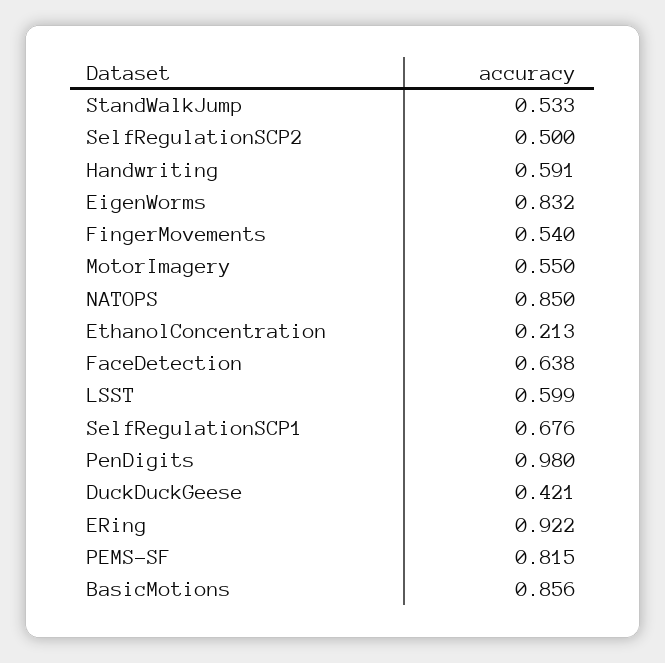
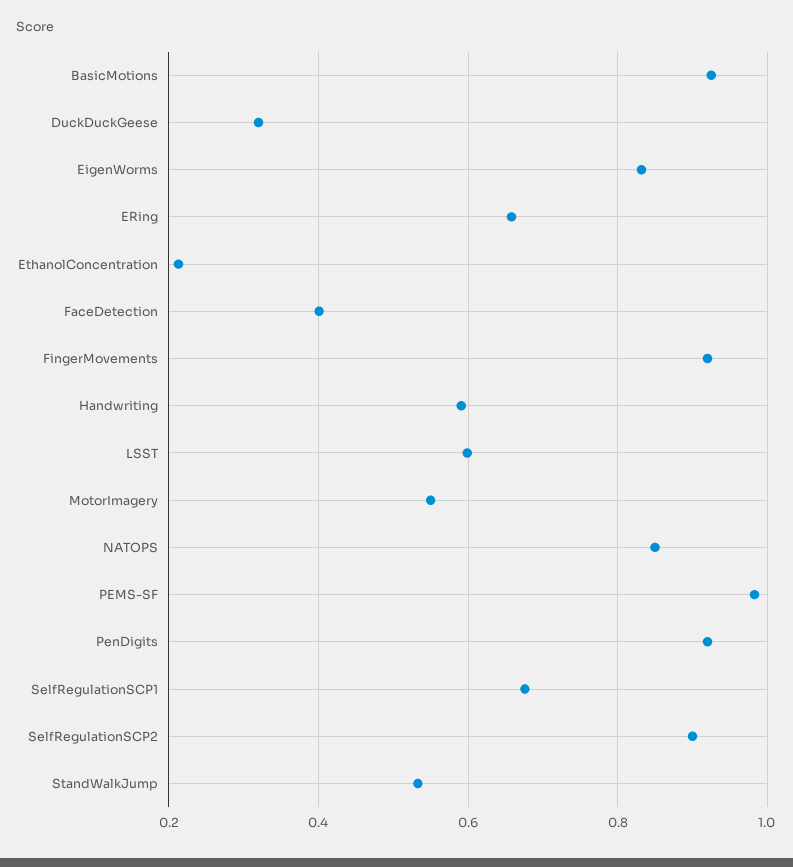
  {
    "StandWalkJump": 0.533,
-   "SelfRegulationSCP2": 0.5,
+   "SelfRegulationSCP2": 0.9,
    "Handwriting": 0.591,
    "EigenWorms": 0.832,
-   "FingerMovements": 0.54,
+   "FingerMovements": 0.92,
    "MotorImagery": 0.55,
    "NATOPS": 0.85,
    "EthanolConcentration": 0.213,
-   "FaceDetection": 0.638,
+   "FaceDetection": 0.4,
    "LSST": 0.599,
    "SelfRegulationSCP1": 0.676,
-   "PenDigits": 0.98,
+   "PenDigits": 0.92,
-   "DuckDuckGeese": 0.421,
+   "DuckDuckGeese": 0.32,
-   "ERing": 0.922,
+   "ERing": 0.66,
-   "PEMS-SF": 0.815,
+   "PEMS-SF": 0.98,
-   "BasicMotions": 0.856
+   "BasicMotions": 0.92
  }

